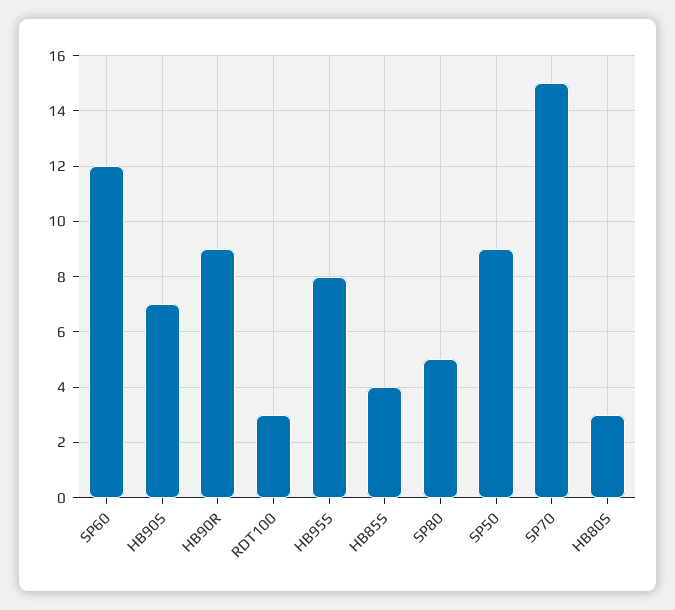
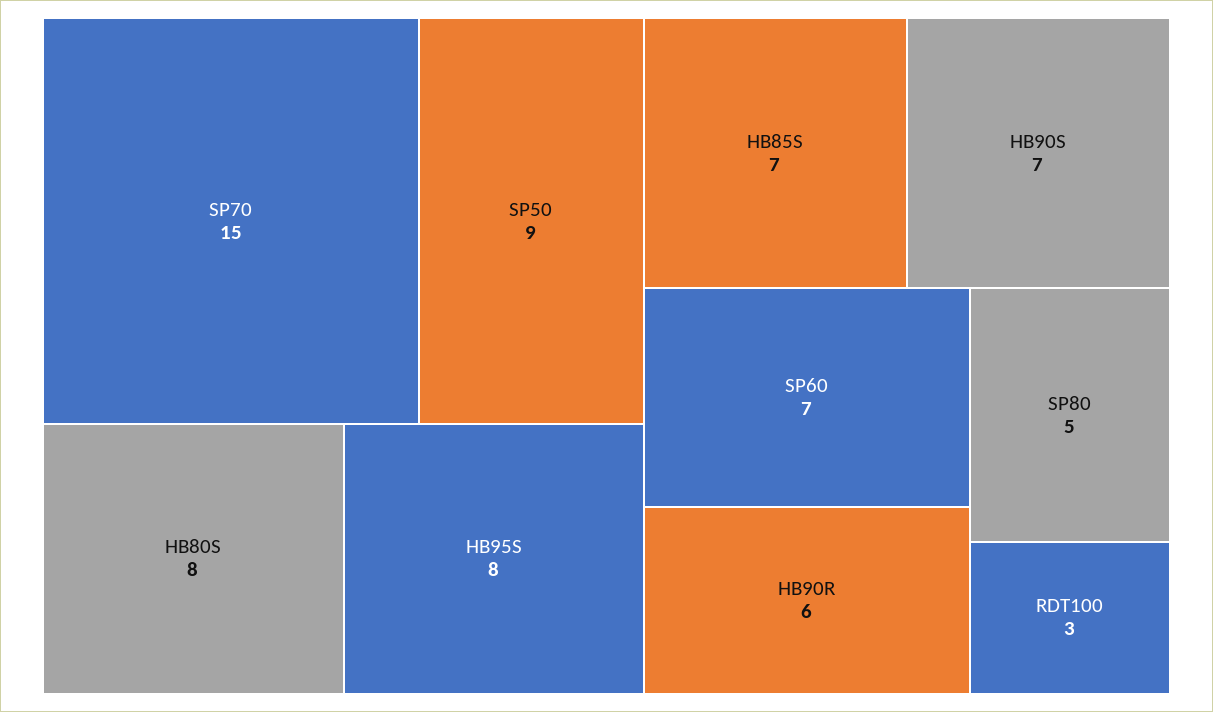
  {
-   "SP60": 12,
+   "SP60": 7,
    "HB90S": 7,
-   "HB90R": 9,
+   "HB90R": 6,
    "RDT100": 3,
    "HB95S": 8,
-   "HB85S": 4,
+   "HB85S": 7,
    "SP80": 5,
    "SP50": 9,
    "SP70": 15,
-   "HB80S": 3
+   "HB80S": 8
  }

